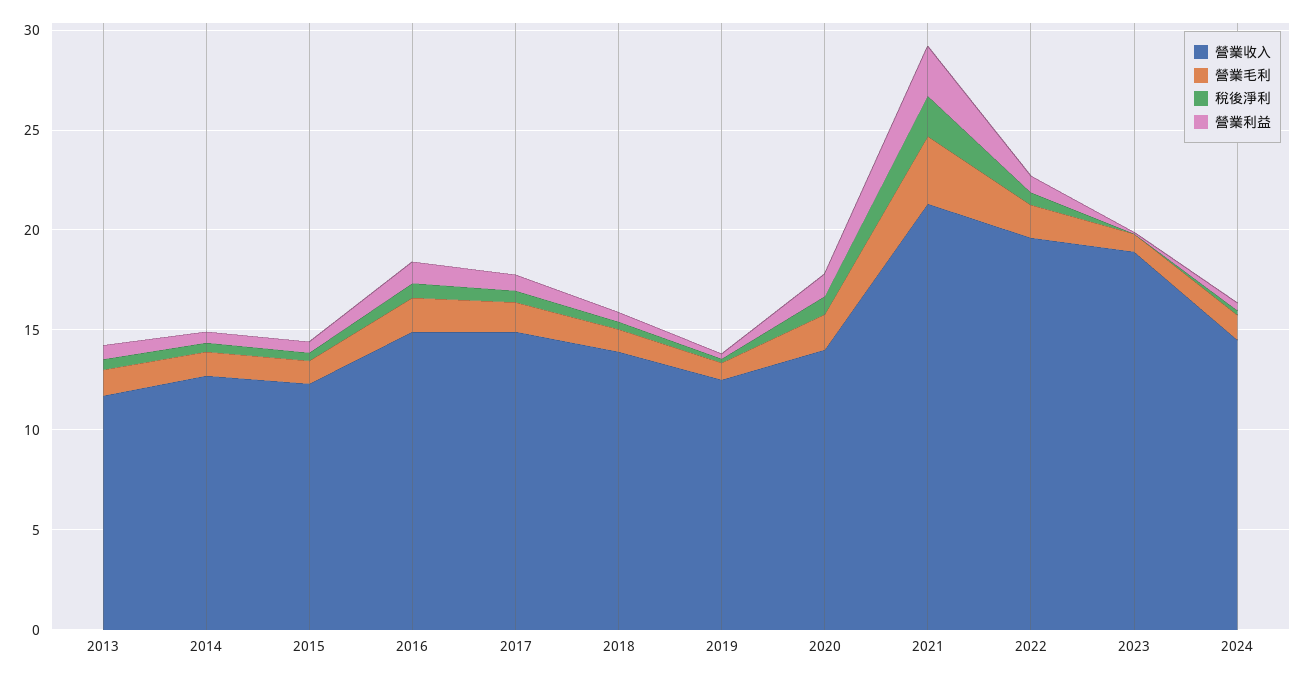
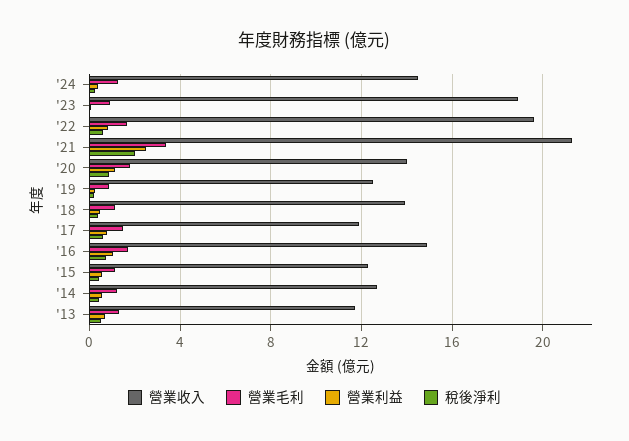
  {
    "營業收入": {
      "2013": 11.5,
      "2014": 12.5,
      "2015": 12.5,
      "2016": 15,
-     "2017": 15,
+     "2017": 12,
      "2018": 14,
      "2019": 12.5,
      "2020": 14,
      "2021": 21.5,
      "2022": 19.5,
      "2023": 19,
      "2024": 14.5
    },
    "營業毛利": {
      "2013": 1.5,
      "2014": 1,
      "2015": 1,
      "2016": 1.5,
      "2017": 1.5,
      "2018": 1,
      "2019": 1,
      "2020": 2,
      "2021": 3.5,
      "2022": 1.5,
      "2023": 1,
      "2024": 1.5
    },
    "稅後淨利": {
      "2013": 0.5,
      "2014": 0.5,
      "2015": 0.5,
      "2016": 0.5,
      "2017": 0.5,
      "2018": 0.5,
      "2019": 0,
      "2020": 1,
      "2021": 2,
      "2022": 0.5,
      "2023": 0,
      "2024": 0
    },
    "營業利益": {
      "2013": 0.5,
      "2014": 0.5,
      "2015": 0.5,
      "2016": 1,
      "2017": 1,
      "2018": 0.5,
      "2019": 0.5,
      "2020": 1,
      "2021": 2.5,
      "2022": 1,
      "2023": 0,
      "2024": 0.5
    }
  }

